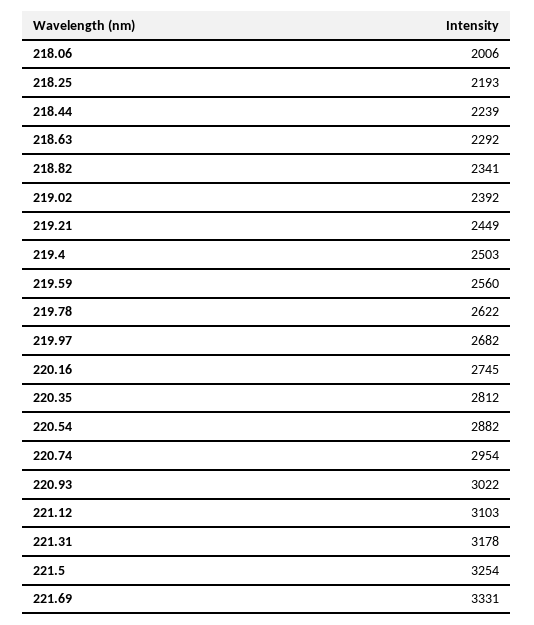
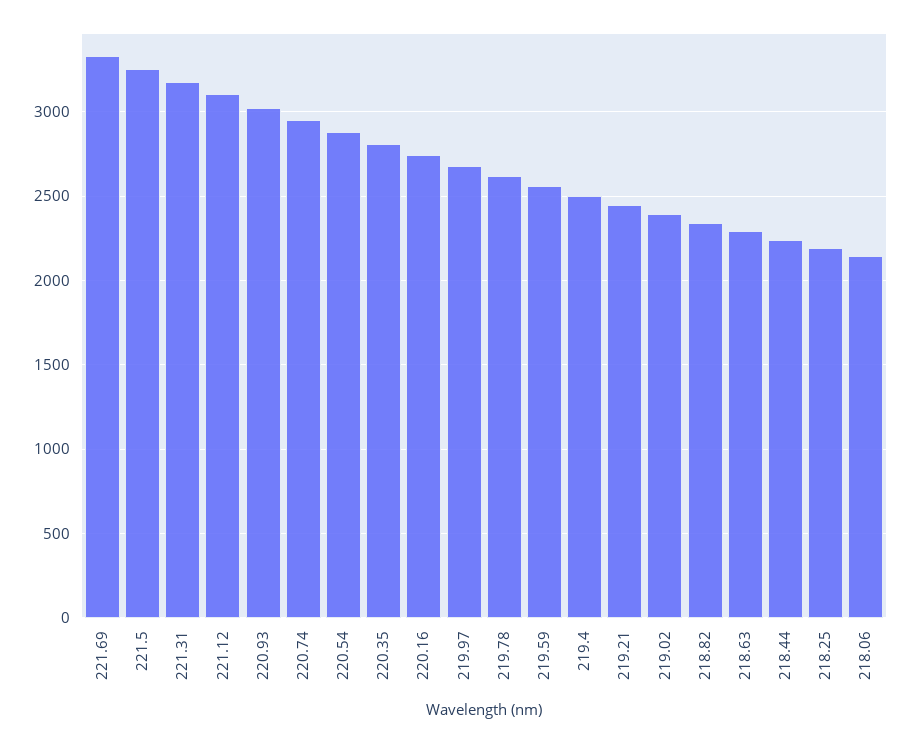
  {
-   "218.06": 2006,
+   "218.06": 2150,
    "218.25": 2193,
    "218.44": 2239,
    "218.63": 2292,
    "218.82": 2341,
    "219.02": 2392,
    "219.21": 2449,
    "219.4": 2503,
    "219.59": 2560,
    "219.78": 2622,
    "219.97": 2682,
    "220.16": 2745,
    "220.35": 2812,
    "220.54": 2882,
    "220.74": 2954,
    "220.93": 3022,
    "221.12": 3103,
    "221.31": 3178,
    "221.5": 3254,
    "221.69": 3331
  }

